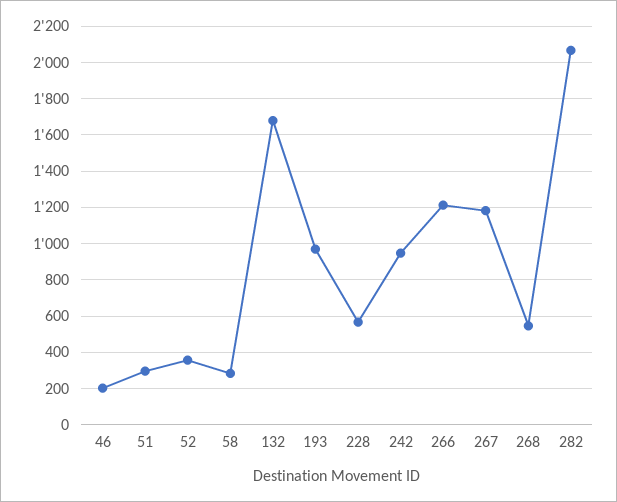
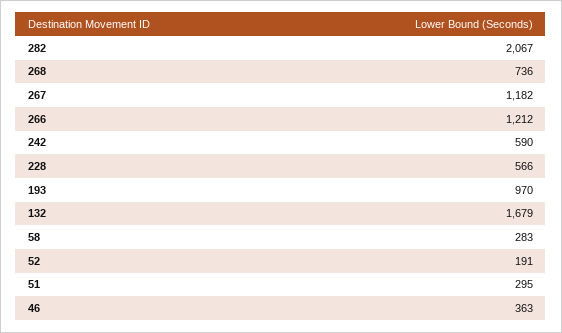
  {
-   "46": 200,
+   "46": 363,
    "51": 295,
-   "52": 350,
+   "52": 191,
    "58": 283,
    "132": 1679,
    "193": 970,
    "228": 566,
-   "242": 950,
+   "242": 590,
    "266": 1212,
    "267": 1182,
-   "268": 550,
+   "268": 736,
    "282": 2067
  }

